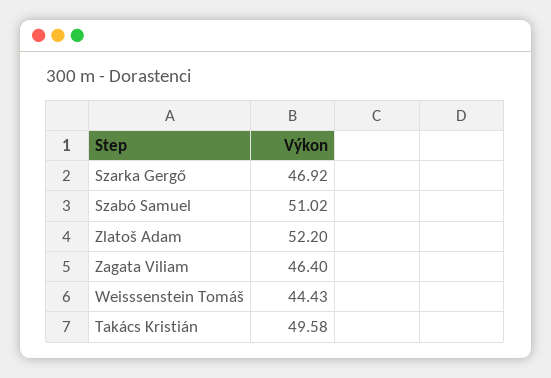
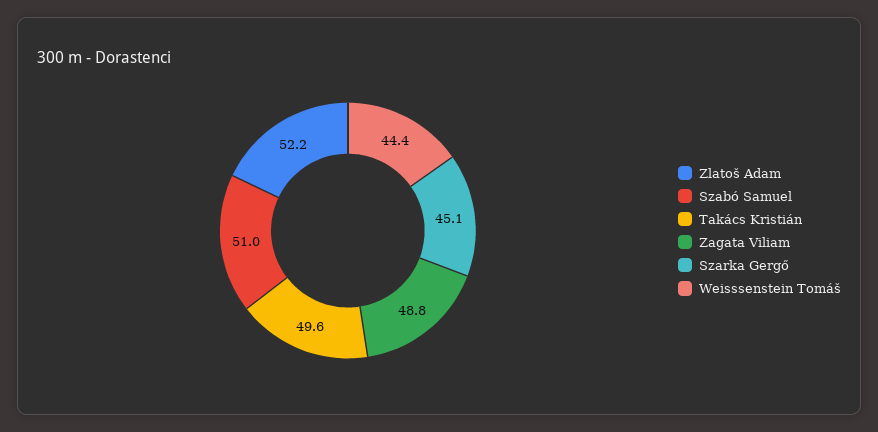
  {
-   "Szarka Gergő": 46.92,
+   "Szarka Gergő": 45.1,
    "Szabó Samuel": 51.02,
    "Zlatoš Adam": 52.2,
-   "Zagata Viliam": 46.4,
+   "Zagata Viliam": 48.8,
    "Weisssenstein Tomáš": 44.43,
    "Takács Kristián": 49.58
  }

